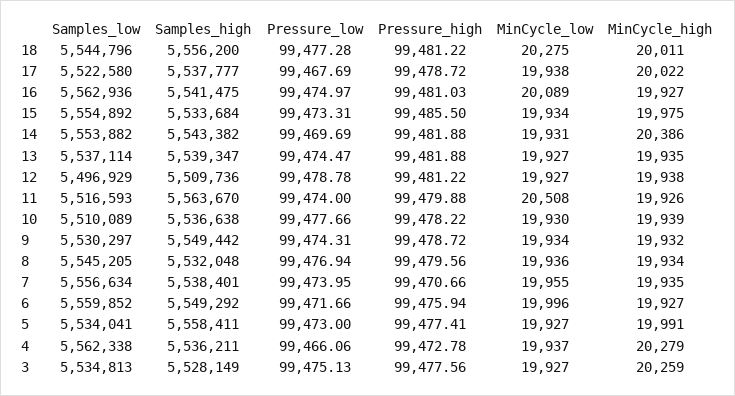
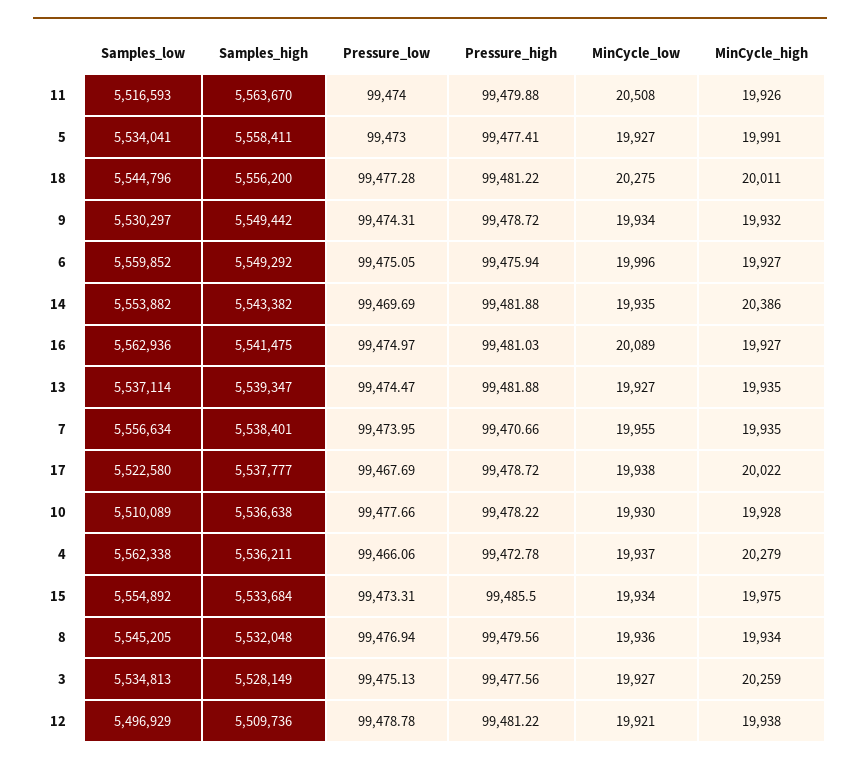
  {
    "Samples_low": {
      "18": 5544796,
      "17": 5522580,
      "16": 5562936,
      "15": 5554892,
      "14": 5553882,
      "13": 5537114,
      "12": 5496929,
      "11": 5516593,
      "10": 5510089,
      "9": 5530297,
      "8": 5545205,
      "7": 5556634,
      "6": 5559852,
      "5": 5534041,
      "4": 5562338,
      "3": 5534813
    },
    "Samples_high": {
      "18": 5556200,
      "17": 5537777,
      "16": 5541475,
      "15": 5533684,
      "14": 5543382,
      "13": 5539347,
      "12": 5509736,
      "11": 5563670,
      "10": 5536638,
      "9": 5549442,
      "8": 5532048,
      "7": 5538401,
      "6": 5549292,
      "5": 5558411,
      "4": 5536211,
      "3": 5528149
    },
    "Pressure_low": {
      "18": 99477.28,
      "17": 99467.69,
      "16": 99474.97,
      "15": 99473.31,
      "14": 99469.69,
      "13": 99474.47,
      "12": 99478.78,
      "11": 99474,
      "10": 99477.66,
      "9": 99474.31,
      "8": 99476.94,
      "7": 99473.95,
-     "6": 99471.66,
+     "6": 99475.05,
      "5": 99473,
      "4": 99466.06,
      "3": 99475.13
    },
    "Pressure_high": {
      "18": 99481.22,
      "17": 99478.72,
      "16": 99481.03,
      "15": 99485.5,
      "14": 99481.88,
      "13": 99481.88,
      "12": 99481.22,
      "11": 99479.88,
      "10": 99478.22,
      "9": 99478.72,
      "8": 99479.56,
      "7": 99470.66,
      "6": 99475.94,
      "5": 99477.41,
      "4": 99472.78,
      "3": 99477.56
    },
    "MinCycle_low": {
      "18": 20275,
      "17": 19938,
      "16": 20089,
      "15": 19934,
-     "14": 19931,
+     "14": 19935,
      "13": 19927,
-     "12": 19927,
+     "12": 19921,
      "11": 20508,
      "10": 19930,
      "9": 19934,
      "8": 19936,
      "7": 19955,
      "6": 19996,
      "5": 19927,
      "4": 19937,
      "3": 19927
    },
    "MinCycle_high": {
      "18": 20011,
      "17": 20022,
      "16": 19927,
      "15": 19975,
      "14": 20386,
      "13": 19935,
      "12": 19938,
      "11": 19926,
-     "10": 19939,
+     "10": 19928,
      "9": 19932,
      "8": 19934,
      "7": 19935,
      "6": 19927,
      "5": 19991,
      "4": 20279,
      "3": 20259
    }
  }

